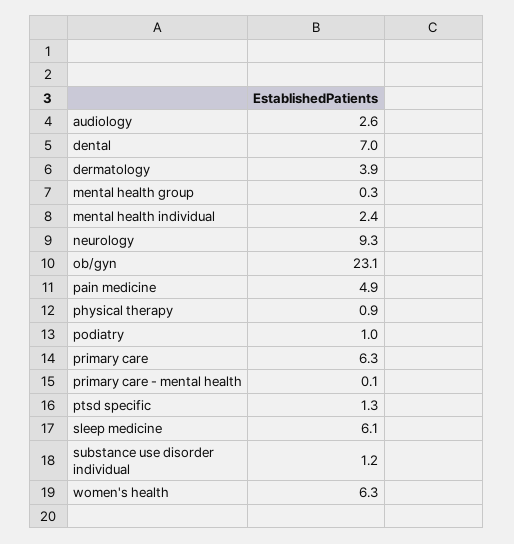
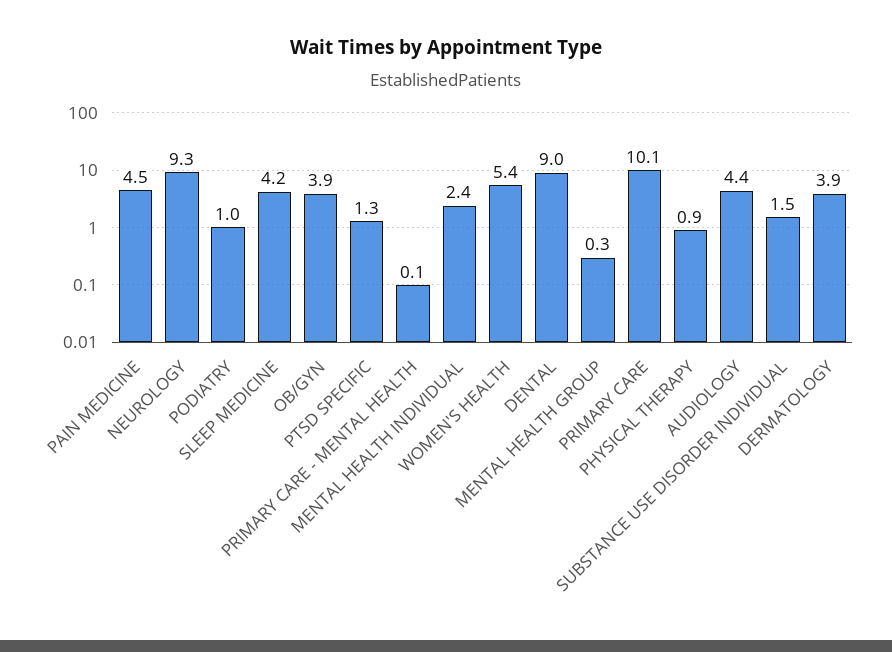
  {
-   "audiology": 2.6,
+   "audiology": 4.4,
-   "dental": 7,
+   "dental": 9,
    "dermatology": 3.9,
    "mental health group": 0.3,
    "mental health individual": 2.4,
    "neurology": 9.3,
-   "ob/gyn": 23.1,
+   "ob/gyn": 3.9,
-   "pain medicine": 4.9,
+   "pain medicine": 4.5,
    "physical therapy": 0.9,
    "podiatry": 1,
-   "primary care": 6.3,
+   "primary care": 10.1,
    "primary care - mental health": 0.1,
    "ptsd specific": 1.3,
-   "sleep medicine": 6.1,
+   "sleep medicine": 4.2,
-   "substance use disorder individual": 1.2,
+   "substance use disorder individual": 1.5,
-   "women's health": 6.3
+   "women's health": 5.4
  }

